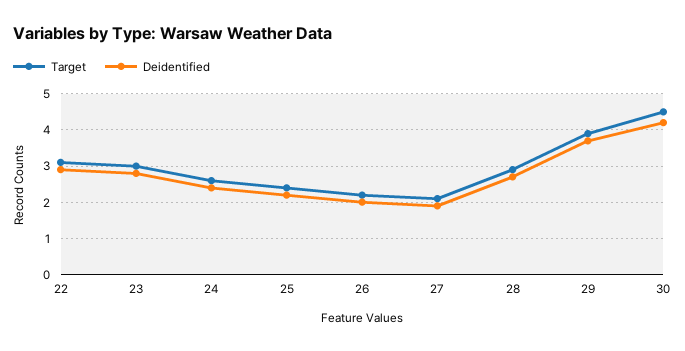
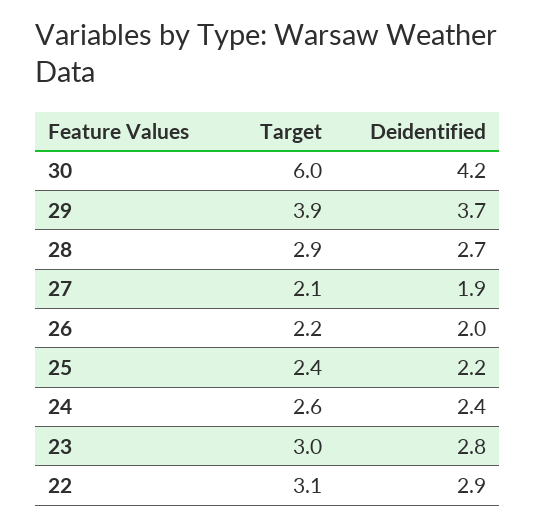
  {
    "Target": {
      "22": 3.1,
      "23": 3,
      "24": 2.6,
      "25": 2.4,
      "26": 2.2,
      "27": 2.1,
      "28": 2.9,
      "29": 3.9,
-     "30": 4.5
+     "30": 6
    },
    "Deidentified": {
      "22": 2.9,
      "23": 2.8,
      "24": 2.4,
      "25": 2.2,
      "26": 2,
      "27": 1.9,
      "28": 2.7,
      "29": 3.7,
      "30": 4.2
    }
  }

